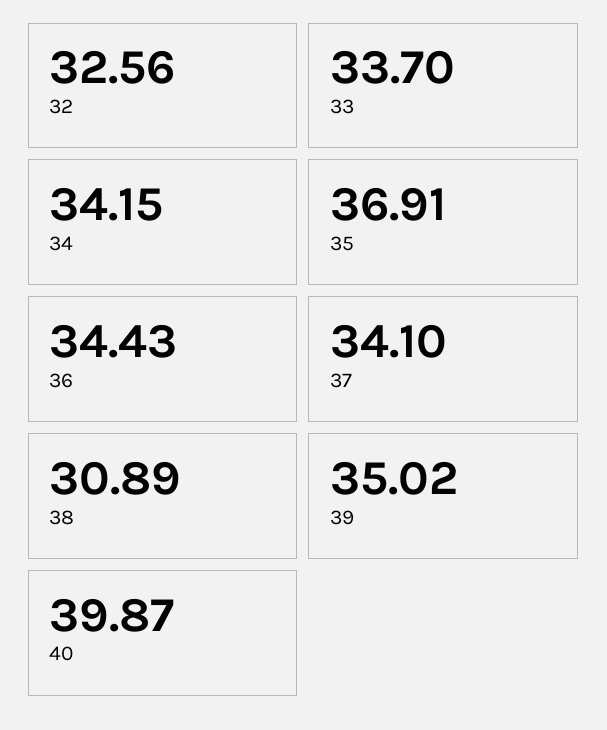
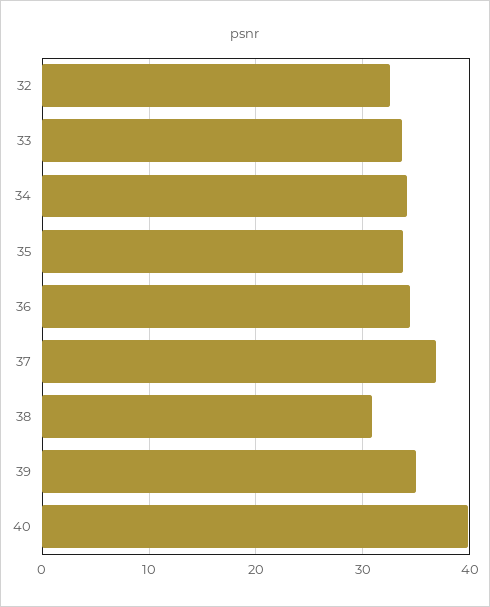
  {
    "32": 32.56,
    "33": 33.7,
    "34": 34.15,
-   "35": 36.91,
+   "35": 34,
    "36": 34.43,
-   "37": 34.1,
+   "37": 37,
    "38": 30.89,
    "39": 35.02,
    "40": 39.87
  }

